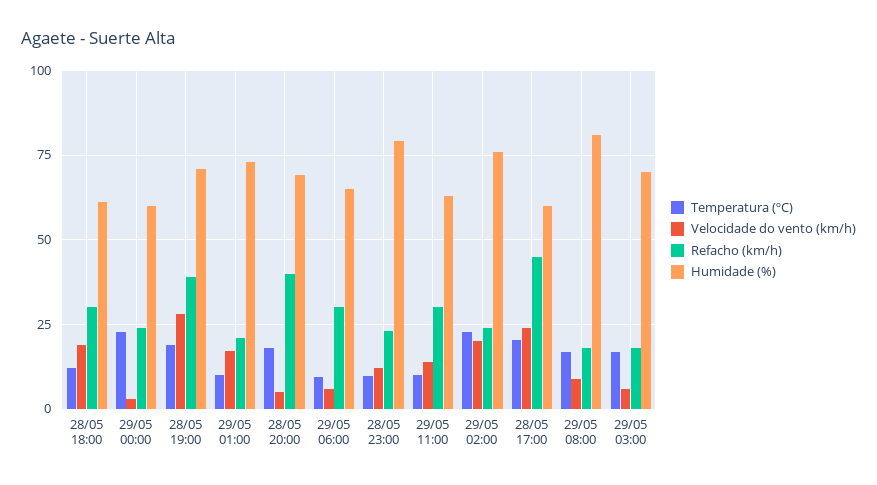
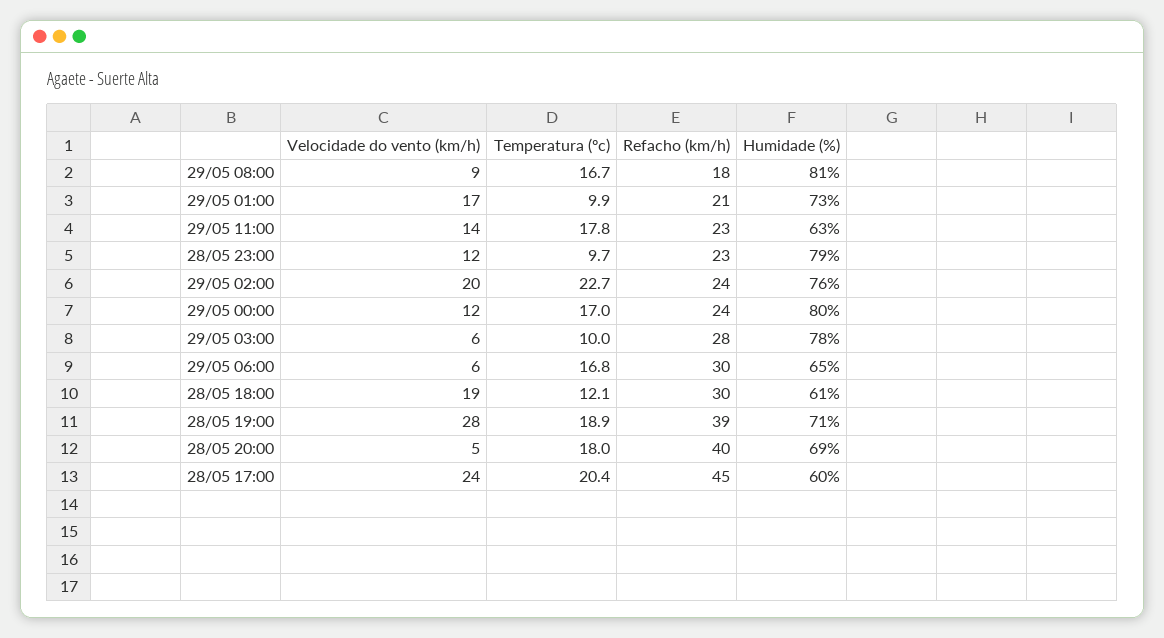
  {
    "Temperatura (ºC)": {
      "28/05 18:00": 12.1,
-     "29/05 00:00": 22.5,
+     "29/05 00:00": 17,
      "28/05 19:00": 18.9,
      "29/05 01:00": 9.9,
      "28/05 20:00": 18,
-     "29/05 06:00": 10,
+     "29/05 06:00": 16.8,
      "28/05 23:00": 9.7,
-     "29/05 11:00": 10,
+     "29/05 11:00": 17.8,
      "29/05 02:00": 22.7,
      "28/05 17:00": 20.4,
      "29/05 08:00": 16.7,
-     "29/05 03:00": 17.5
+     "29/05 03:00": 10
    },
    "Velocidade do vento (km/h)": {
      "28/05 18:00": 19,
-     "29/05 00:00": 2.5,
+     "29/05 00:00": 12,
      "28/05 19:00": 28,
      "29/05 01:00": 17,
      "28/05 20:00": 5,
      "29/05 06:00": 6,
      "28/05 23:00": 12,
      "29/05 11:00": 14,
      "29/05 02:00": 20,
      "28/05 17:00": 24,
      "29/05 08:00": 9,
      "29/05 03:00": 6
    },
    "Refacho (km/h)": {
      "28/05 18:00": 30,
      "29/05 00:00": 24,
      "28/05 19:00": 39,
      "29/05 01:00": 21,
      "28/05 20:00": 40,
      "29/05 06:00": 30,
      "28/05 23:00": 23,
-     "29/05 11:00": 30,
+     "29/05 11:00": 23,
      "29/05 02:00": 24,
      "28/05 17:00": 45,
      "29/05 08:00": 18,
-     "29/05 03:00": 17.5
+     "29/05 03:00": 28
    },
    "Humidade (%)": {
      "28/05 18:00": 61,
-     "29/05 00:00": 60,
+     "29/05 00:00": 80,
      "28/05 19:00": 71,
      "29/05 01:00": 73,
      "28/05 20:00": 69,
      "29/05 06:00": 65,
      "28/05 23:00": 79,
      "29/05 11:00": 63,
      "29/05 02:00": 76,
      "28/05 17:00": 60,
      "29/05 08:00": 81,
-     "29/05 03:00": 70
+     "29/05 03:00": 78
    }
  }

